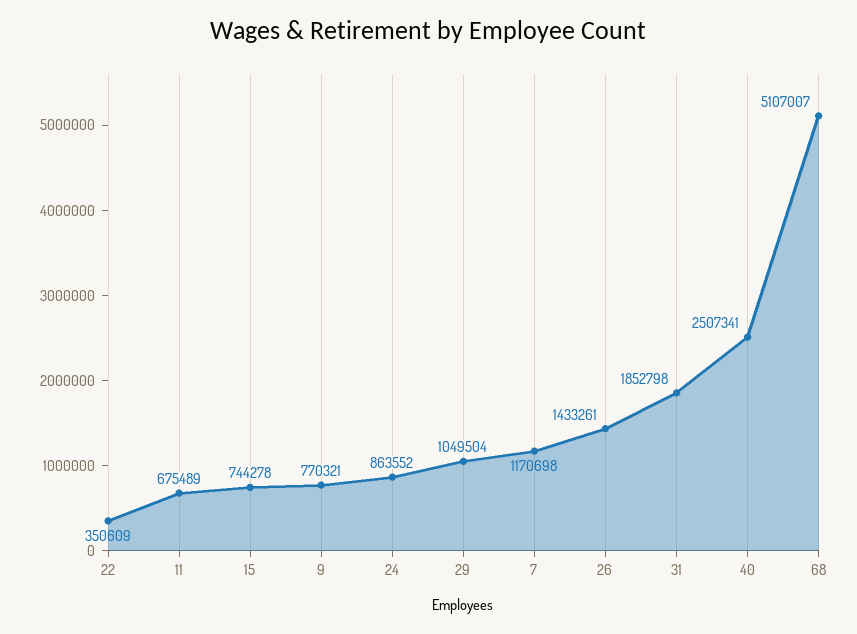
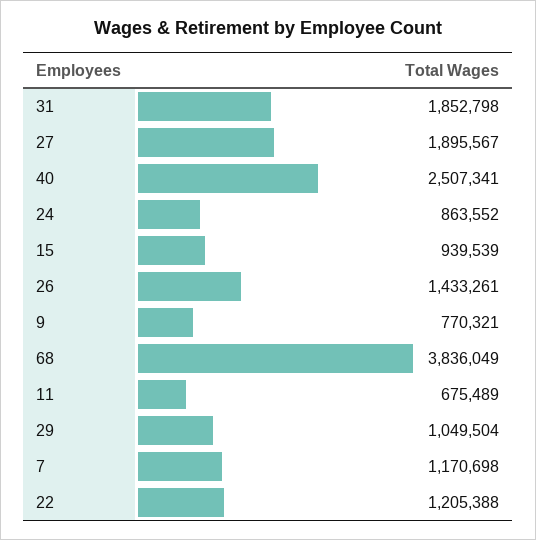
  {
-   "22": 350609,
+   "22": 1205388,
    "11": 675489,
-   "15": 744278,
+   "15": 939539,
    "9": 770321,
    "24": 863552,
    "29": 1049504,
    "7": 1170698,
    "26": 1433261,
    "31": 1852798,
    "40": 2507341,
-   "68": 5107007
+   "68": 3836049,
+   "27": 1895567
  }

